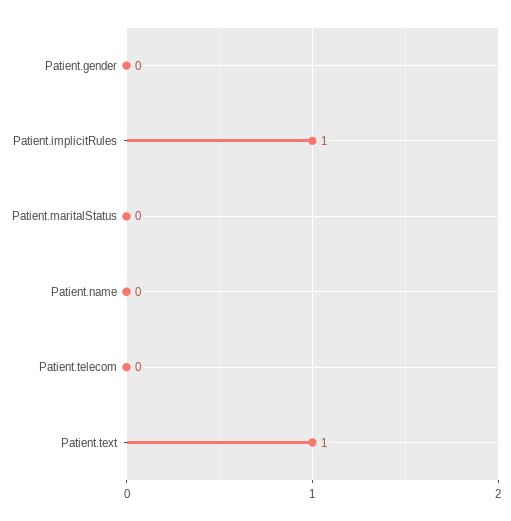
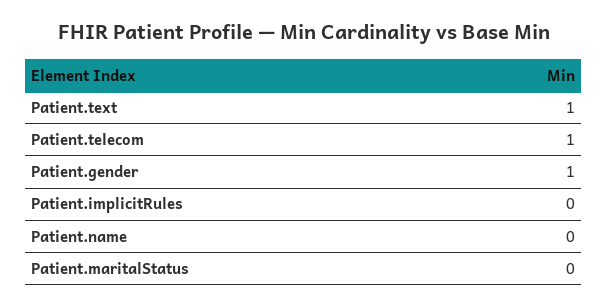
  {
-   "Patient.gender": 0,
+   "Patient.gender": 1,
-   "Patient.implicitRules": 1,
+   "Patient.implicitRules": 0,
    "Patient.maritalStatus": 0,
    "Patient.name": 0,
-   "Patient.telecom": 0,
+   "Patient.telecom": 1,
    "Patient.text": 1
  }

